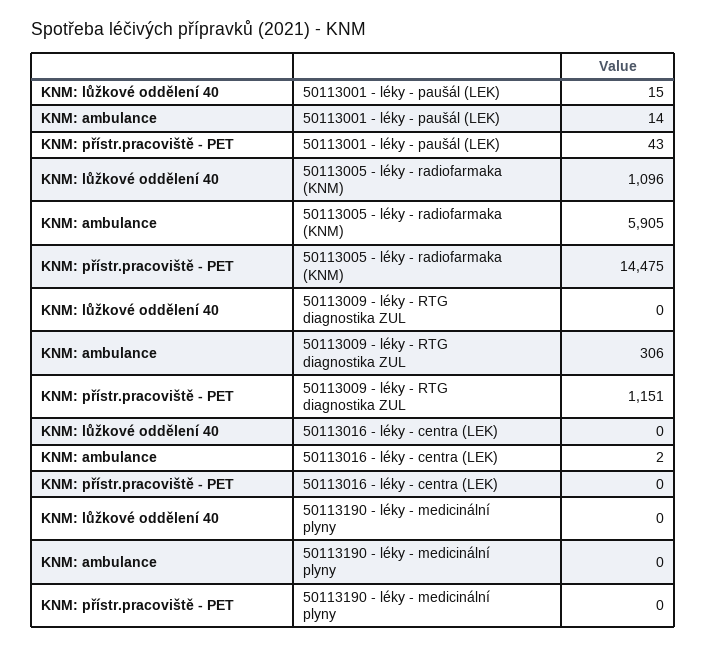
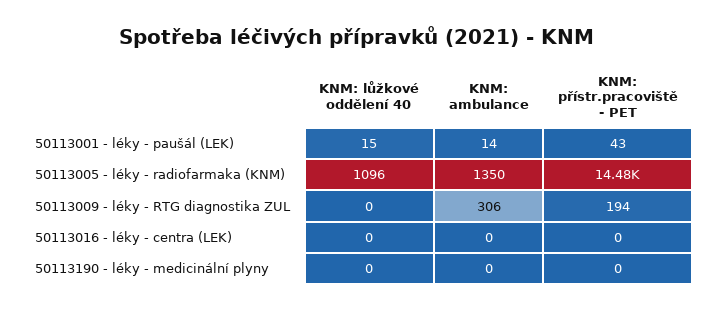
  {
    "KNM: lůžkové oddělení 40": {
      "50113001 - léky - paušál (LEK)": 15,
      "50113005 - léky - radiofarmaka (KNM)": 1096,
      "50113009 - léky - RTG diagnostika ZUL": 0,
      "50113016 - léky - centra (LEK)": 0,
      "50113190 - léky - medicinální plyny": 0
    },
    "KNM: ambulance": {
      "50113001 - léky - paušál (LEK)": 14,
-     "50113005 - léky - radiofarmaka (KNM)": 5905,
+     "50113005 - léky - radiofarmaka (KNM)": 1350,
      "50113009 - léky - RTG diagnostika ZUL": 306,
-     "50113016 - léky - centra (LEK)": 2,
+     "50113016 - léky - centra (LEK)": 0,
      "50113190 - léky - medicinální plyny": 0
    },
    "KNM: přístr.pracoviště - PET": {
      "50113001 - léky - paušál (LEK)": 43,
      "50113005 - léky - radiofarmaka (KNM)": 14475,
-     "50113009 - léky - RTG diagnostika ZUL": 1151,
+     "50113009 - léky - RTG diagnostika ZUL": 194,
      "50113016 - léky - centra (LEK)": 0,
      "50113190 - léky - medicinální plyny": 0
    }
  }

